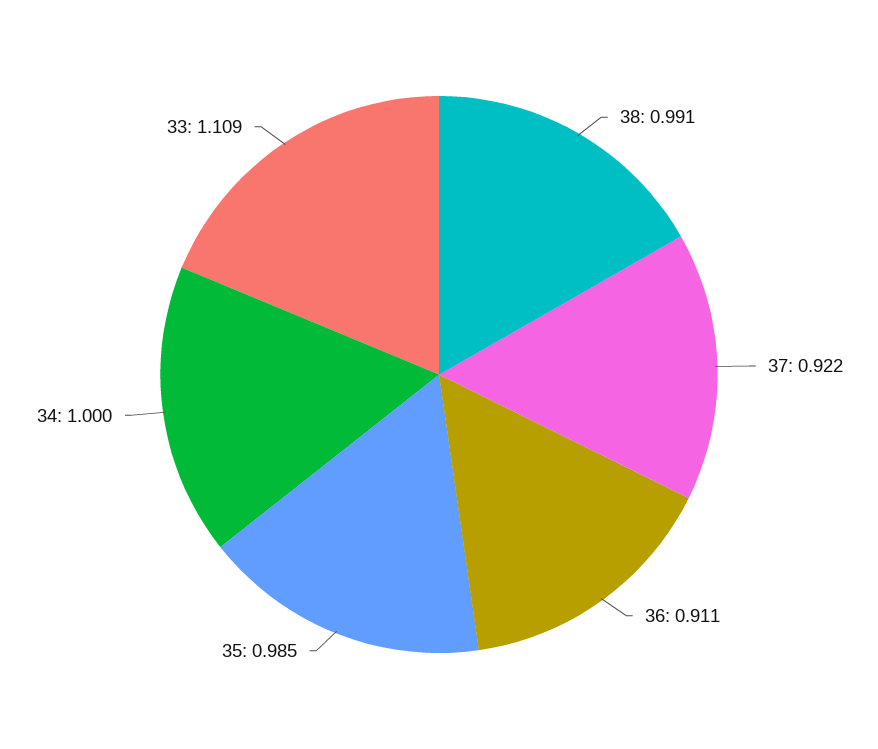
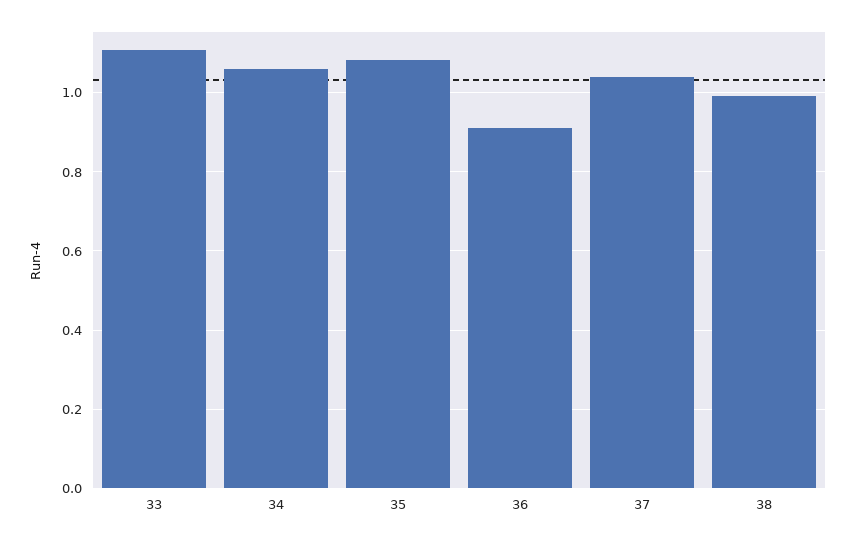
  {
    "38": 0.991,
-   "37": 0.922,
+   "37": 1.04,
    "36": 0.911,
-   "35": 0.985,
+   "35": 1.08,
-   "34": 1,
+   "34": 1.06,
    "33": 1.109
  }

